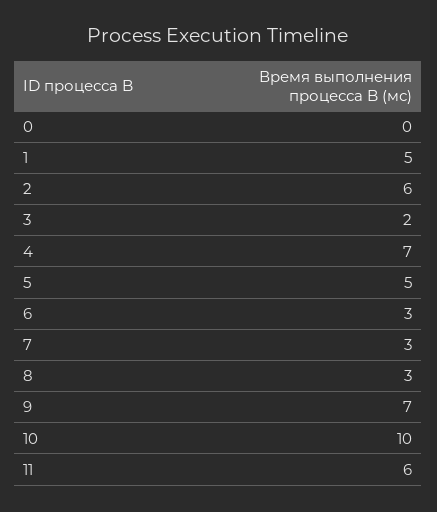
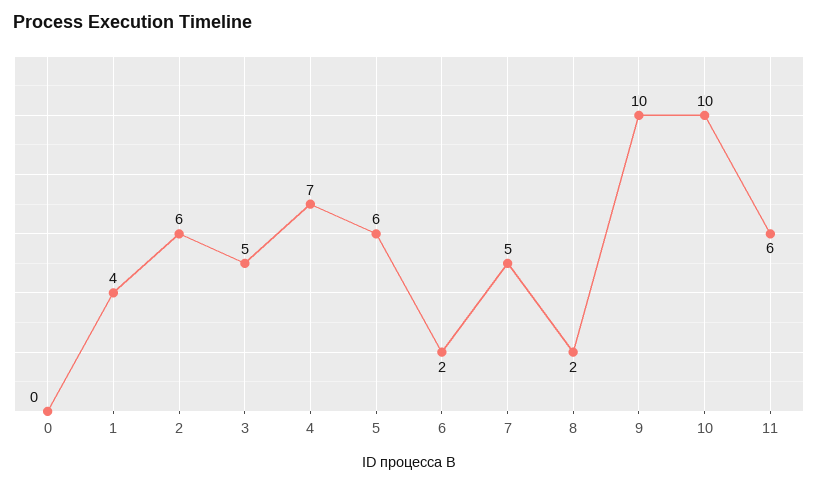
  {
    "0": 0,
-   "1": 5,
+   "1": 4,
    "2": 6,
-   "3": 2,
+   "3": 5,
    "4": 7,
-   "5": 5,
+   "5": 6,
-   "6": 3,
+   "6": 2,
-   "7": 3,
+   "7": 5,
-   "8": 3,
+   "8": 2,
-   "9": 7,
+   "9": 10,
    "10": 10,
    "11": 6
  }

